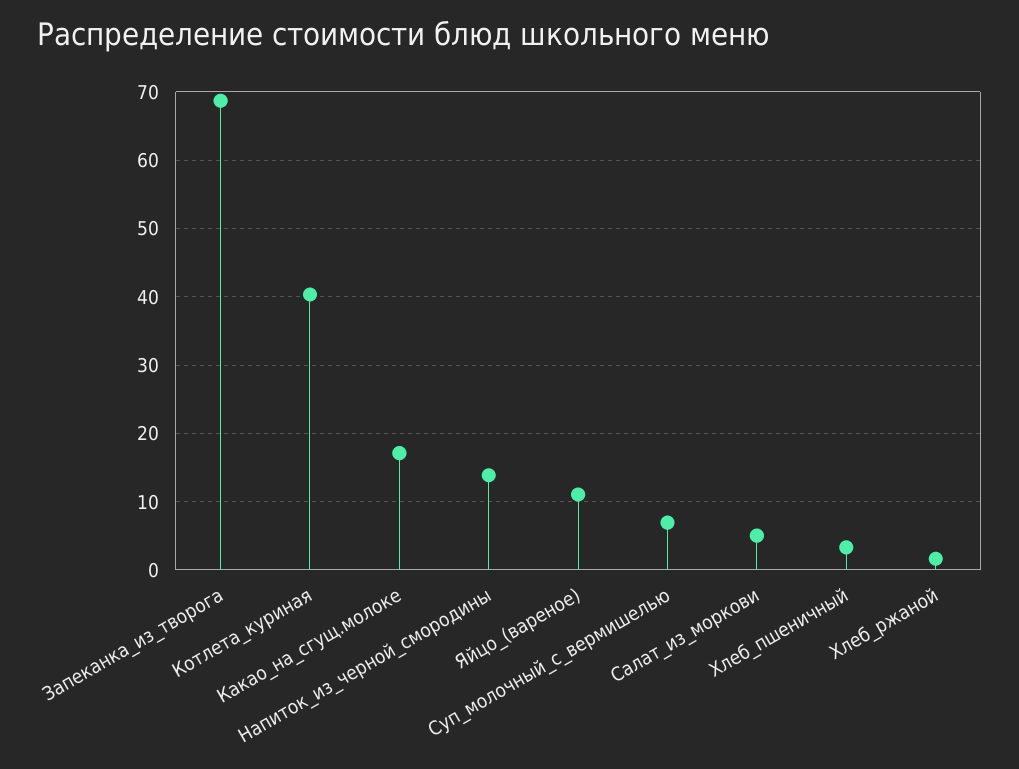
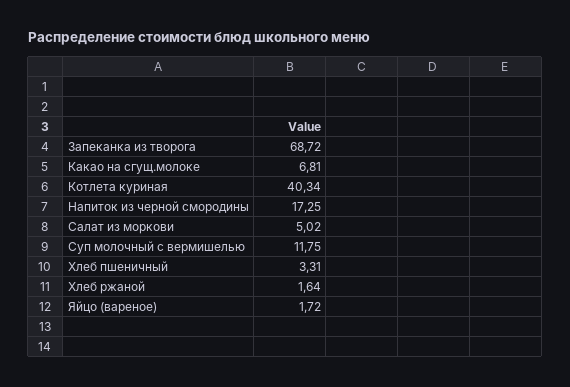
  {
    "Запеканка_из_творога": 68.72,
    "Котлета_куриная": 40.34,
-   "Какао_на_сгущ.молоке": 17,
+   "Какао_на_сгущ.молоке": 6.81,
-   "Напиток_из_черной_смородины": 14,
+   "Напиток_из_черной_смородины": 17.25,
-   "Яйцо_(вареное)": 11,
+   "Яйцо_(вареное)": 1.72,
-   "Суп_молочный_с_вермишелью": 7,
+   "Суп_молочный_с_вермишелью": 11.75,
    "Салат_из_моркови": 5.02,
    "Хлеб_пшеничный": 3.31,
    "Хлеб_ржаной": 1.64
  }

